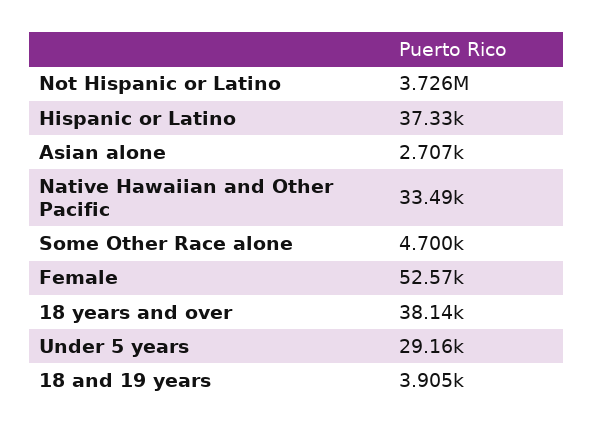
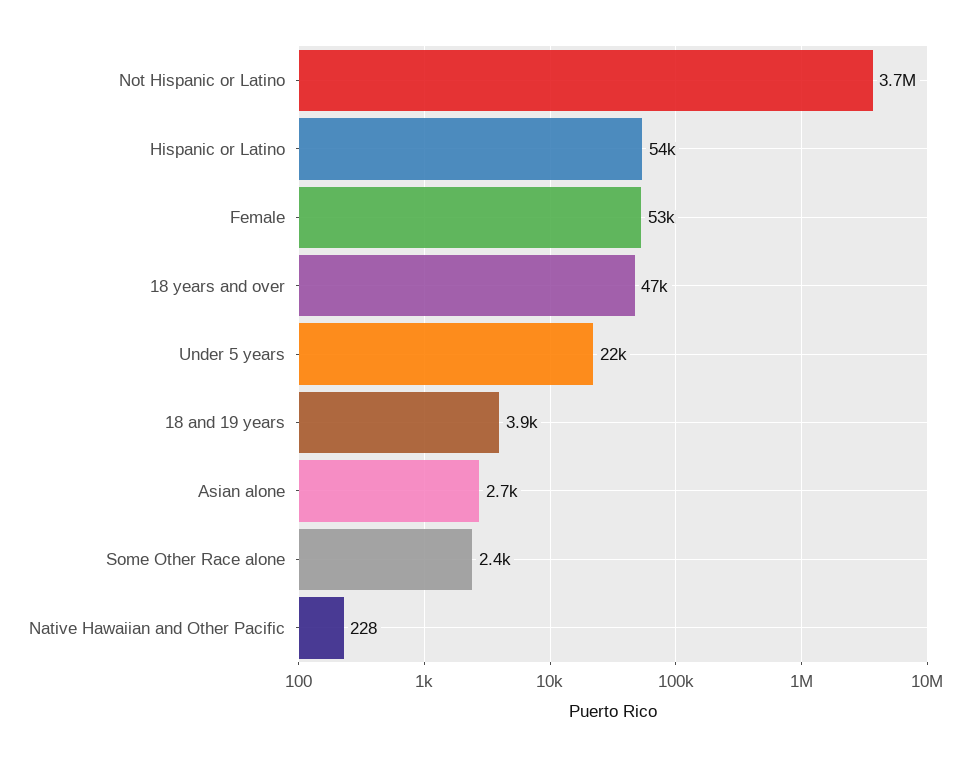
  {
    "Not Hispanic or Latino": 3726000,
-   "Hispanic or Latino": 37330,
+   "Hispanic or Latino": 54000,
    "Asian alone": 2707,
-   "Native Hawaiian and Other Pacific": 33490,
+   "Native Hawaiian and Other Pacific": 228,
-   "Some Other Race alone": 4700,
+   "Some Other Race alone": 2400,
    "Female": 52570,
-   "18 years and over": 38140,
+   "18 years and over": 47000,
-   "Under 5 years": 29160,
+   "Under 5 years": 22000,
    "18 and 19 years": 3905
  }

